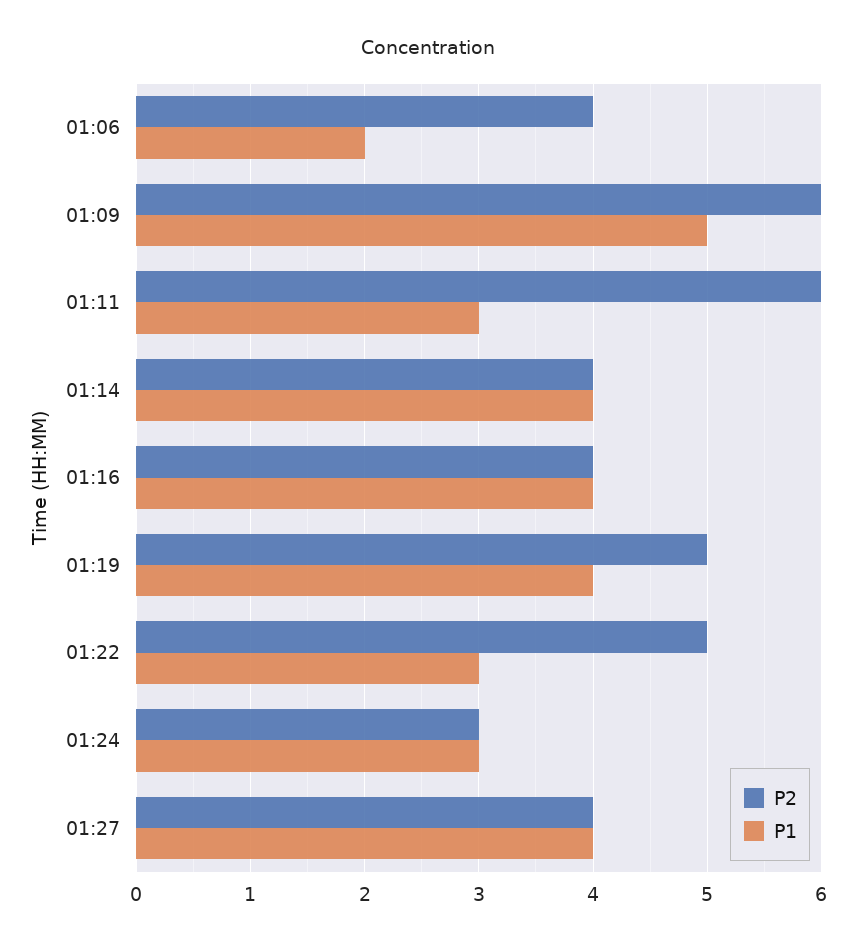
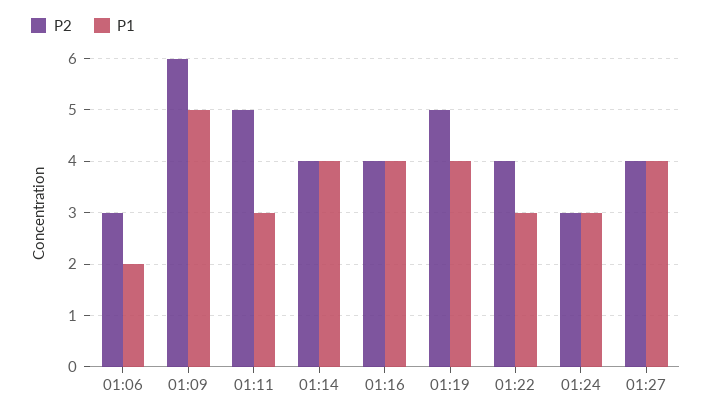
  {
    "P2": {
-     "01:06": 4,
+     "01:06": 3,
      "01:09": 6,
-     "01:11": 6,
+     "01:11": 5,
      "01:14": 4,
      "01:16": 4,
      "01:19": 5,
-     "01:22": 5,
+     "01:22": 4,
      "01:24": 3,
      "01:27": 4
    },
    "P1": {
      "01:06": 2,
      "01:09": 5,
      "01:11": 3,
      "01:14": 4,
      "01:16": 4,
      "01:19": 4,
      "01:22": 3,
      "01:24": 3,
      "01:27": 4
    }
  }

